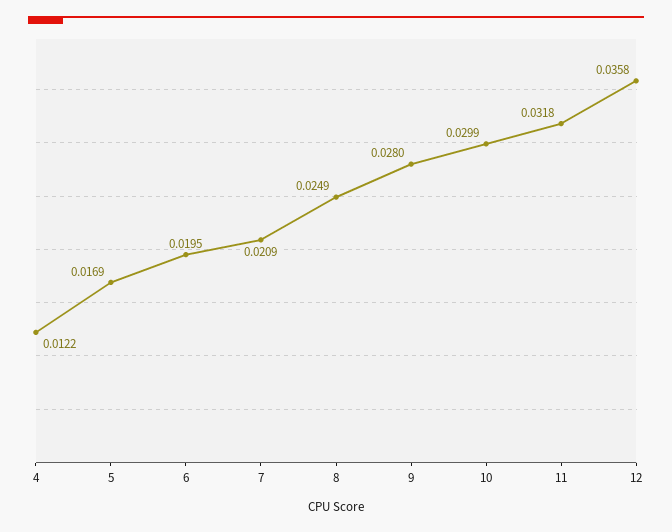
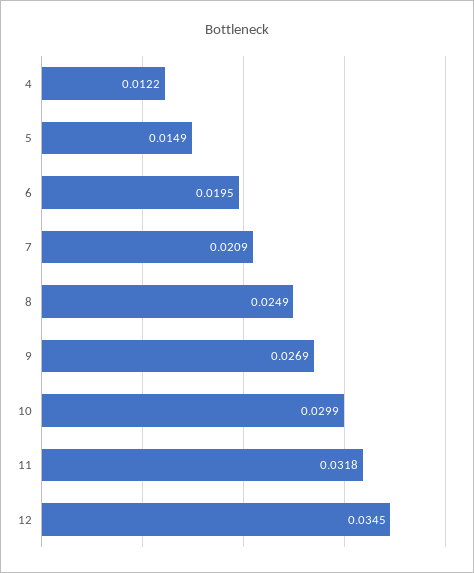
  {
    "4": 0.0122,
-   "5": 0.0169,
+   "5": 0.0149,
    "6": 0.0195,
    "7": 0.0209,
    "8": 0.0249,
-   "9": 0.028,
+   "9": 0.0269,
    "10": 0.0299,
    "11": 0.0318,
-   "12": 0.0358
+   "12": 0.0345
  }

